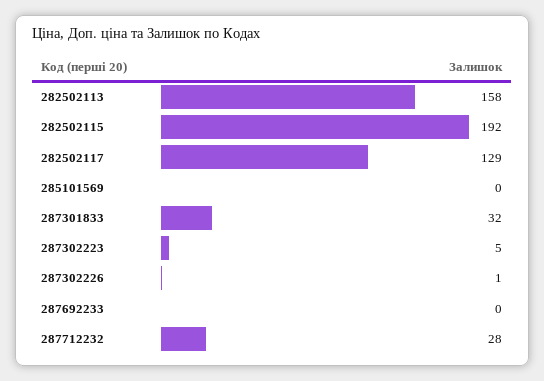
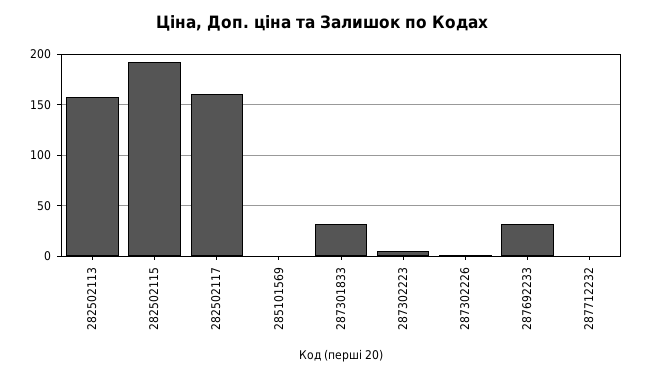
  {
    "282502113": 158,
    "282502115": 192,
-   "282502117": 129,
+   "282502117": 160,
    "285101569": 0,
    "287301833": 32,
    "287302223": 5,
    "287302226": 1,
-   "287692233": 0,
+   "287692233": 30,
-   "287712232": 28
+   "287712232": 0
  }

